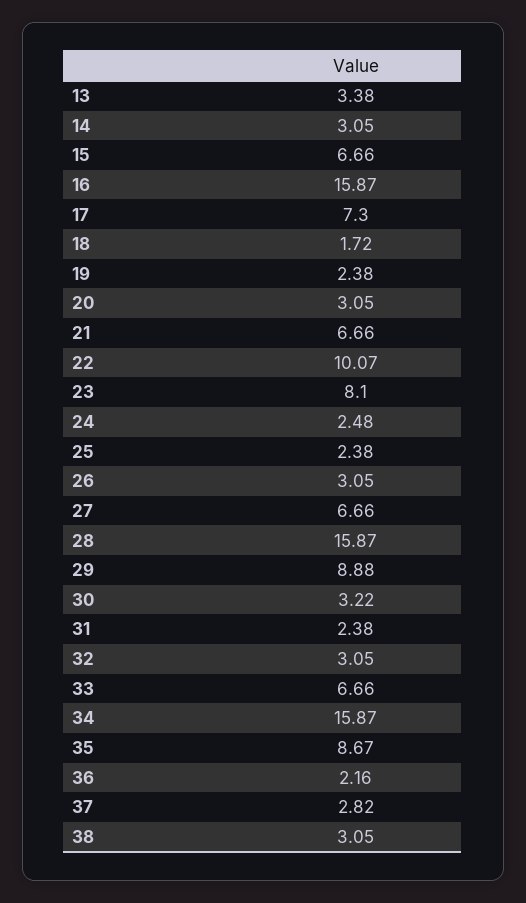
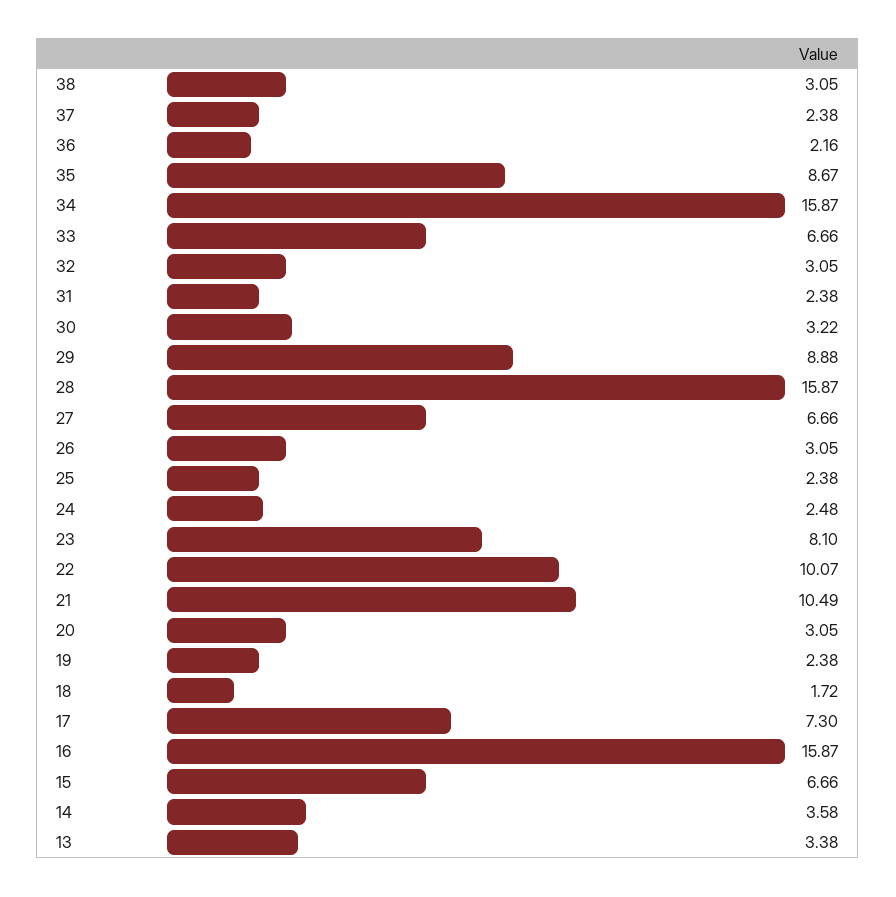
  {
    "13": 3.38,
-   "14": 3.05,
+   "14": 3.58,
    "15": 6.66,
    "16": 15.87,
    "17": 7.3,
    "18": 1.72,
    "19": 2.38,
    "20": 3.05,
-   "21": 6.66,
+   "21": 10.49,
    "22": 10.07,
    "23": 8.1,
    "24": 2.48,
    "25": 2.38,
    "26": 3.05,
    "27": 6.66,
    "28": 15.87,
    "29": 8.88,
    "30": 3.22,
    "31": 2.38,
    "32": 3.05,
    "33": 6.66,
    "34": 15.87,
    "35": 8.67,
    "36": 2.16,
-   "37": 2.82,
+   "37": 2.38,
    "38": 3.05
  }

